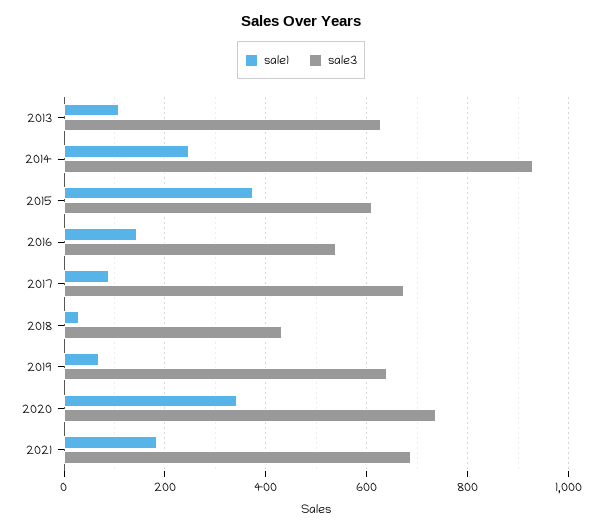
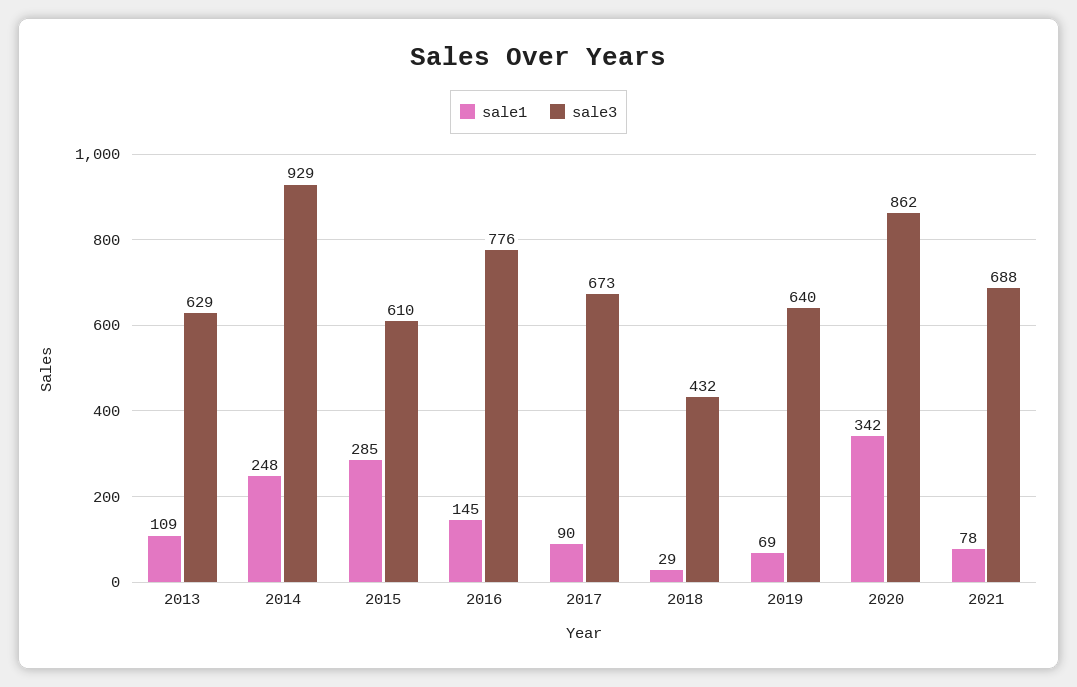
  {
    "sale1": {
      "2013": 109,
      "2014": 248,
-     "2015": 380,
+     "2015": 285,
      "2016": 145,
      "2017": 90,
      "2018": 29,
      "2019": 69,
      "2020": 342,
-     "2021": 180
+     "2021": 78
    },
    "sale3": {
      "2013": 629,
      "2014": 929,
      "2015": 610,
-     "2016": 540,
+     "2016": 776,
      "2017": 673,
      "2018": 432,
      "2019": 640,
-     "2020": 740,
+     "2020": 862,
      "2021": 688
    }
  }

